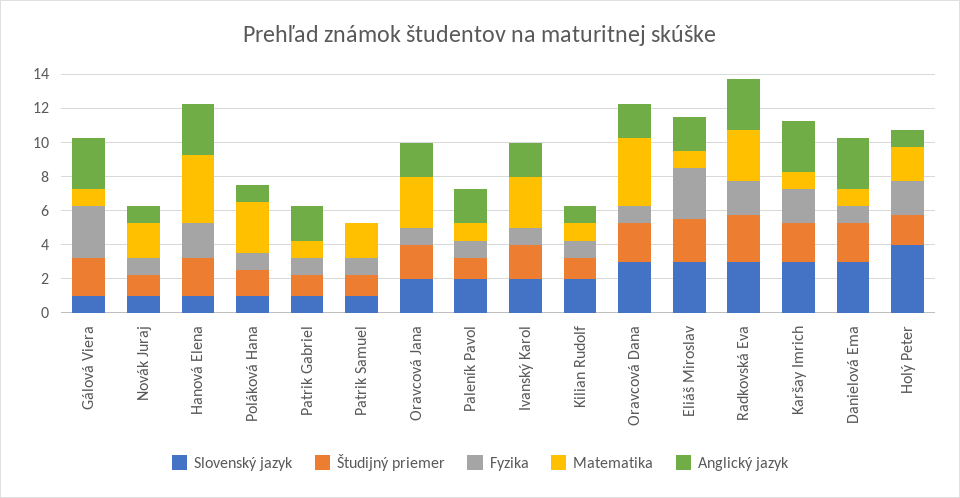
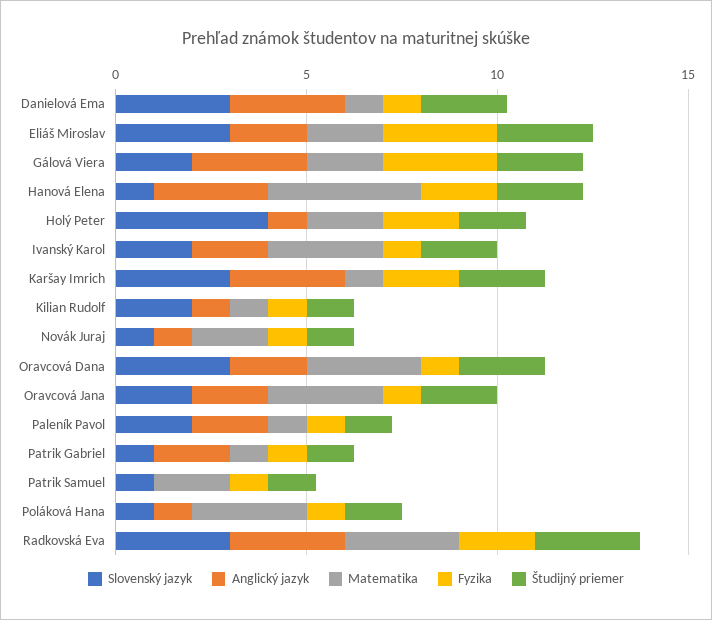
  {
    "Slovenský jazyk": {
-     "Gálová Viera": 1,
+     "Gálová Viera": 2,
      "Novák Juraj": 1,
      "Hanová Elena": 1,
      "Poláková Hana": 1,
      "Patrik Gabriel": 1,
      "Patrik Samuel": 1,
      "Oravcová Jana": 2,
      "Paleník Pavol": 2,
      "Ivanský Karol": 2,
      "Kilian Rudolf": 2,
      "Oravcová Dana": 3,
      "Eliáš Miroslav": 3,
      "Radkovská Eva": 3,
      "Karšay Imrich": 3,
      "Danielová Ema": 3,
      "Holý Peter": 4
    },
    "Študijný priemer": {
      "Gálová Viera": 2.5,
      "Novák Juraj": 1.5,
      "Hanová Elena": 2.5,
      "Poláková Hana": 1.5,
      "Patrik Gabriel": 1.5,
      "Patrik Samuel": 1.5,
      "Oravcová Jana": 2,
      "Paleník Pavol": 1.5,
      "Ivanský Karol": 2,
      "Kilian Rudolf": 1.5,
      "Oravcová Dana": 2.5,
      "Eliáš Miroslav": 2.5,
      "Radkovská Eva": 3,
      "Karšay Imrich": 2.5,
      "Danielová Ema": 2.5,
      "Holý Peter": 2
    },
    "Fyzika": {
      "Gálová Viera": 3,
      "Novák Juraj": 1,
      "Hanová Elena": 2,
      "Poláková Hana": 1,
      "Patrik Gabriel": 1,
      "Patrik Samuel": 1,
      "Oravcová Jana": 1,
      "Paleník Pavol": 1,
      "Ivanský Karol": 1,
      "Kilian Rudolf": 1,
      "Oravcová Dana": 1,
      "Eliáš Miroslav": 3,
      "Radkovská Eva": 2,
      "Karšay Imrich": 2,
      "Danielová Ema": 1,
      "Holý Peter": 2
    },
    "Matematika": {
-     "Gálová Viera": 1,
+     "Gálová Viera": 2,
      "Novák Juraj": 2,
      "Hanová Elena": 4,
      "Poláková Hana": 3,
      "Patrik Gabriel": 1,
      "Patrik Samuel": 2,
      "Oravcová Jana": 3,
      "Paleník Pavol": 1,
      "Ivanský Karol": 3,
      "Kilian Rudolf": 1,
-     "Oravcová Dana": 4,
+     "Oravcová Dana": 3,
-     "Eliáš Miroslav": 1,
+     "Eliáš Miroslav": 2,
      "Radkovská Eva": 3,
      "Karšay Imrich": 1,
      "Danielová Ema": 1,
      "Holý Peter": 2
    },
    "Anglický jazyk": {
      "Gálová Viera": 3,
      "Novák Juraj": 1,
      "Hanová Elena": 3,
      "Poláková Hana": 1,
      "Patrik Gabriel": 2,
      "Patrik Samuel": 0,
      "Oravcová Jana": 2,
      "Paleník Pavol": 2,
      "Ivanský Karol": 2,
      "Kilian Rudolf": 1,
      "Oravcová Dana": 2,
      "Eliáš Miroslav": 2,
      "Radkovská Eva": 3,
      "Karšay Imrich": 3,
      "Danielová Ema": 3,
      "Holý Peter": 1
    }
  }

